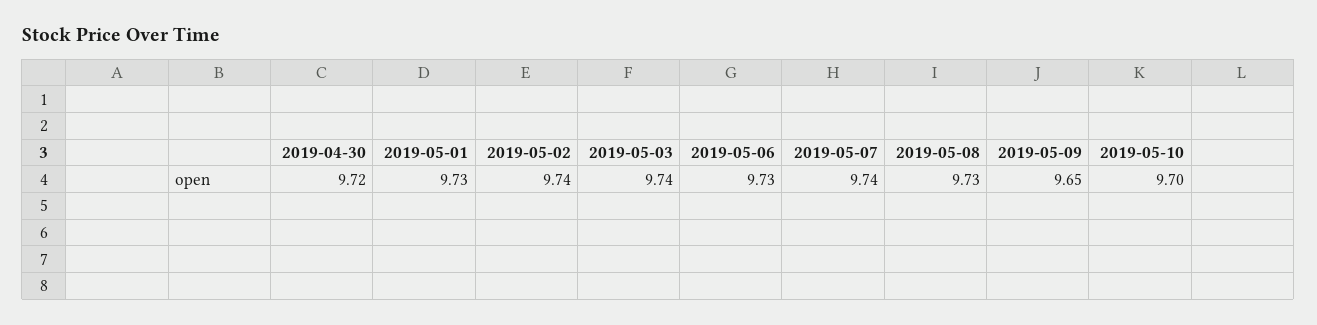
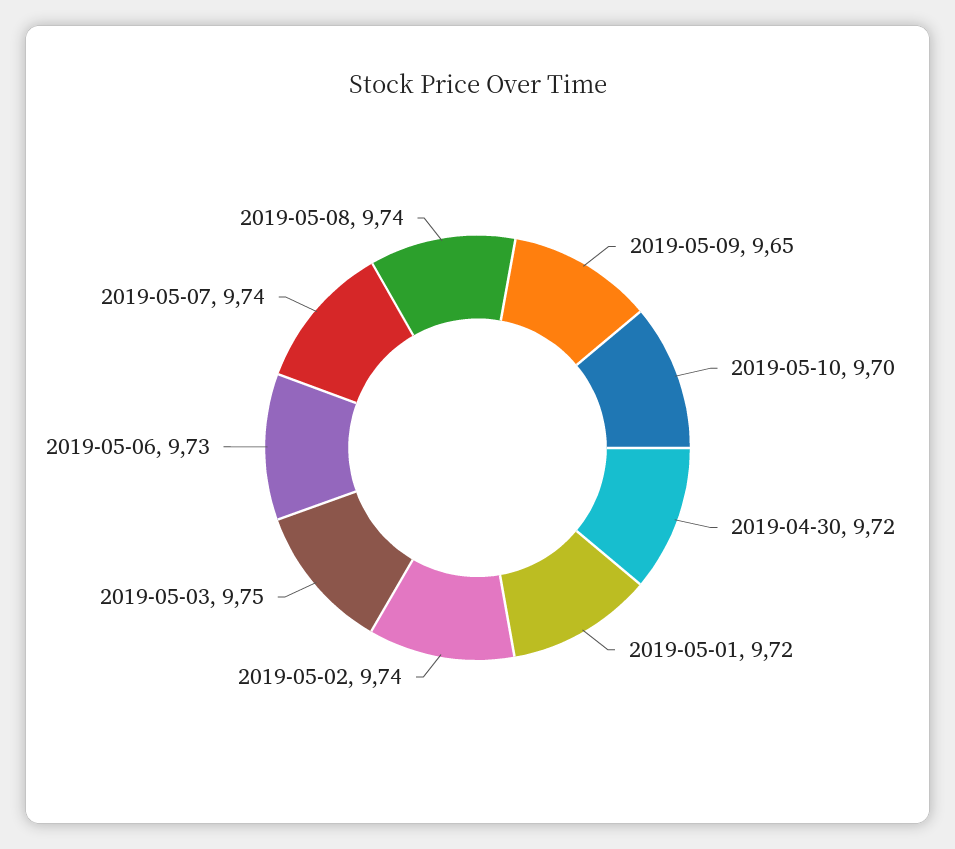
  {
    "2019-04-30": 9.72,
-   "2019-05-01": 9.73,
+   "2019-05-01": 9.72,
    "2019-05-02": 9.74,
-   "2019-05-03": 9.74,
+   "2019-05-03": 9.75,
    "2019-05-06": 9.73,
    "2019-05-07": 9.74,
-   "2019-05-08": 9.73,
+   "2019-05-08": 9.74,
    "2019-05-09": 9.65,
    "2019-05-10": 9.7
  }

